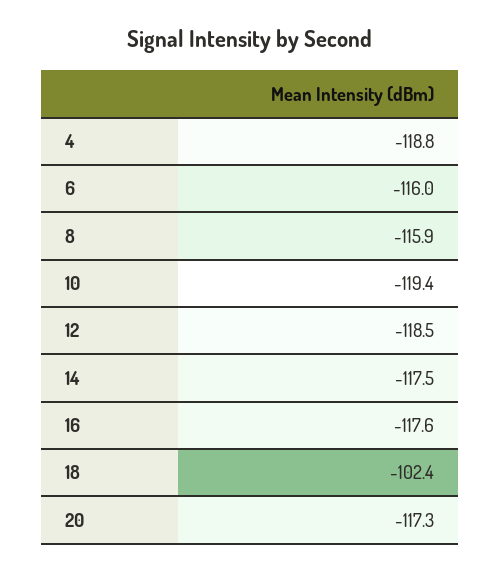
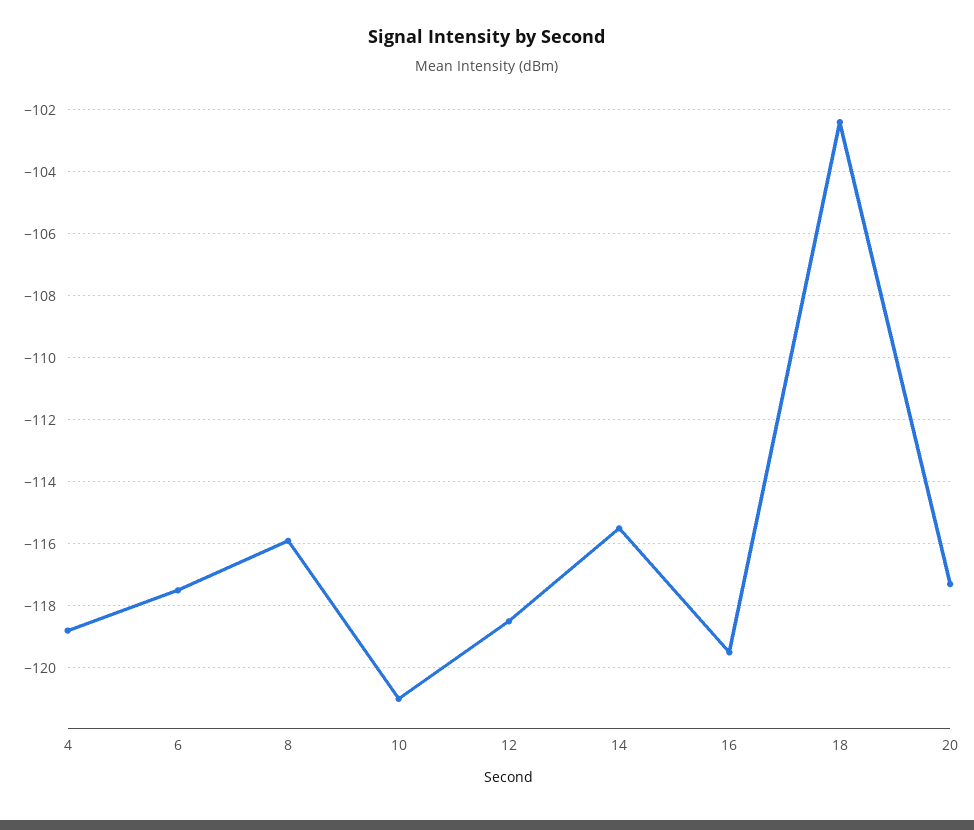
  {
    "4": -118.8,
-   "6": -116,
+   "6": -117.5,
    "8": -115.9,
-   "10": -119.4,
+   "10": -121,
    "12": -118.5,
-   "14": -117.5,
+   "14": -115.5,
-   "16": -117.6,
+   "16": -119.5,
    "18": -102.4,
    "20": -117.3
  }

